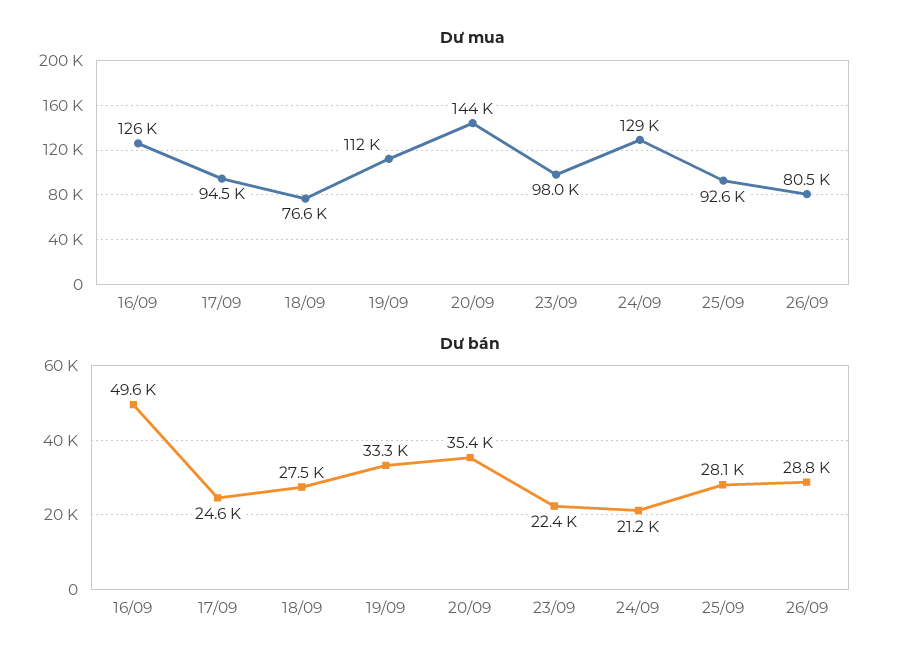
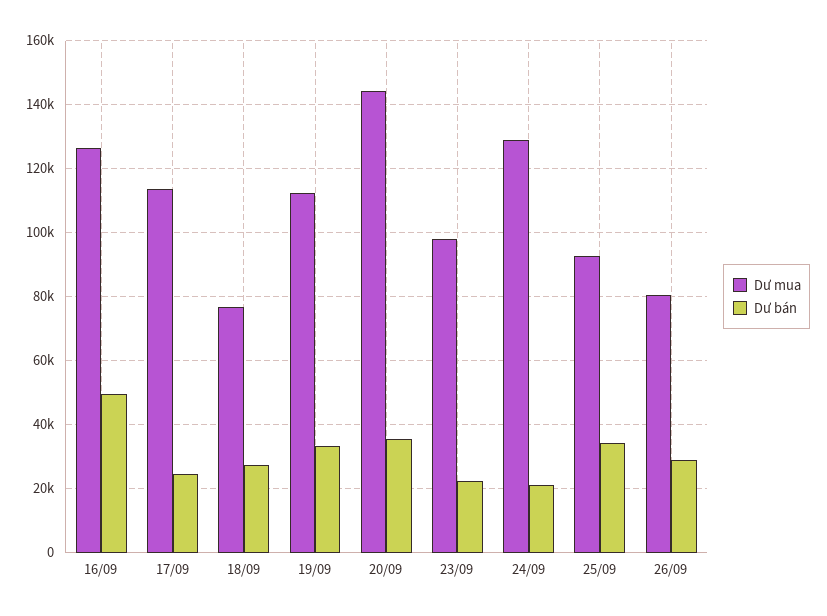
  {
    "Dư mua": {
      "16/09": 126000,
-     "17/09": 94500,
+     "17/09": 114000,
      "18/09": 76600,
      "19/09": 112000,
      "20/09": 144000,
      "23/09": 98000,
      "24/09": 129000,
      "25/09": 92600,
      "26/09": 80500
    },
    "Dư bán": {
      "16/09": 49600,
      "17/09": 24600,
      "18/09": 27500,
      "19/09": 33300,
      "20/09": 35400,
      "23/09": 22400,
      "24/09": 21200,
-     "25/09": 28100,
+     "25/09": 34000,
      "26/09": 28800
    }
  }

